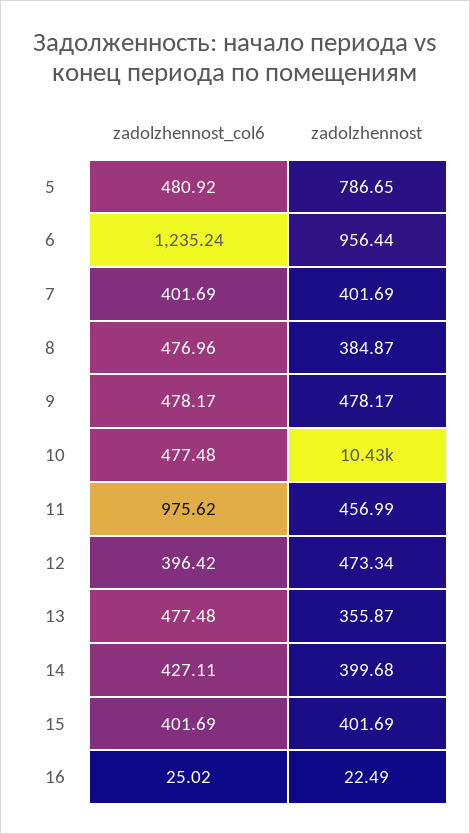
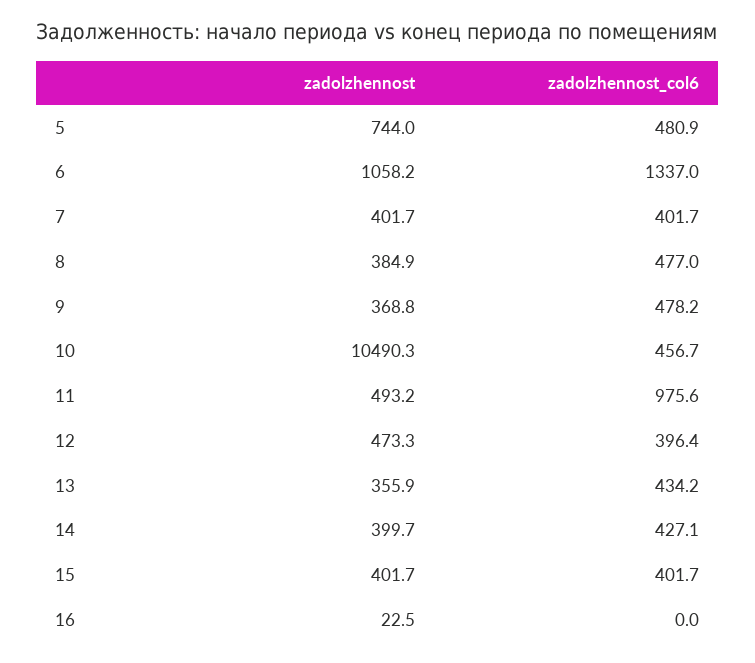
  {
    "zadolzhennost_col6": {
      "5": 480.92,
-     "6": 1235.24,
+     "6": 1337,
      "7": 401.69,
      "8": 476.96,
      "9": 478.17,
-     "10": 477.48,
+     "10": 456.7,
      "11": 975.62,
      "12": 396.42,
-     "13": 477.48,
+     "13": 434.2,
      "14": 427.11,
      "15": 401.69,
-     "16": 25.02
+     "16": 0
    },
    "zadolzhennost": {
-     "5": 786.65,
+     "5": 744,
-     "6": 956.44,
+     "6": 1058.2,
      "7": 401.69,
      "8": 384.87,
-     "9": 478.17,
+     "9": 368.8,
-     "10": 10430,
+     "10": 10490.3,
-     "11": 456.99,
+     "11": 493.2,
      "12": 473.34,
      "13": 355.87,
      "14": 399.68,
      "15": 401.69,
      "16": 22.49
    }
  }

